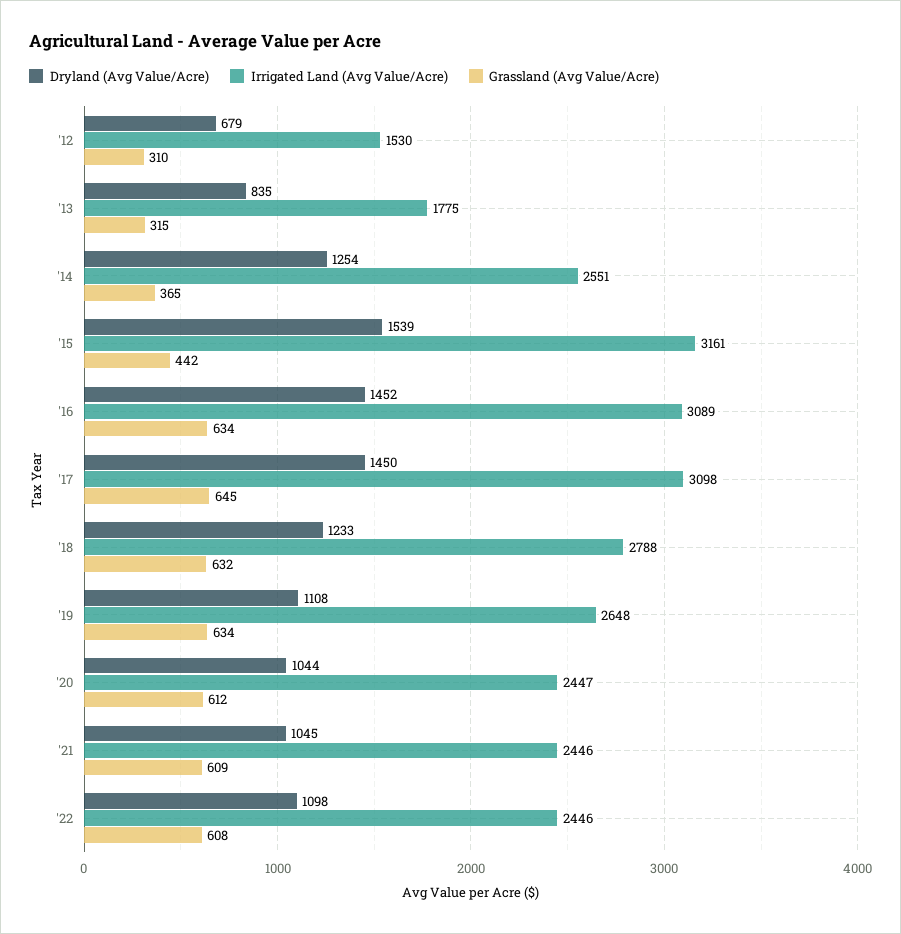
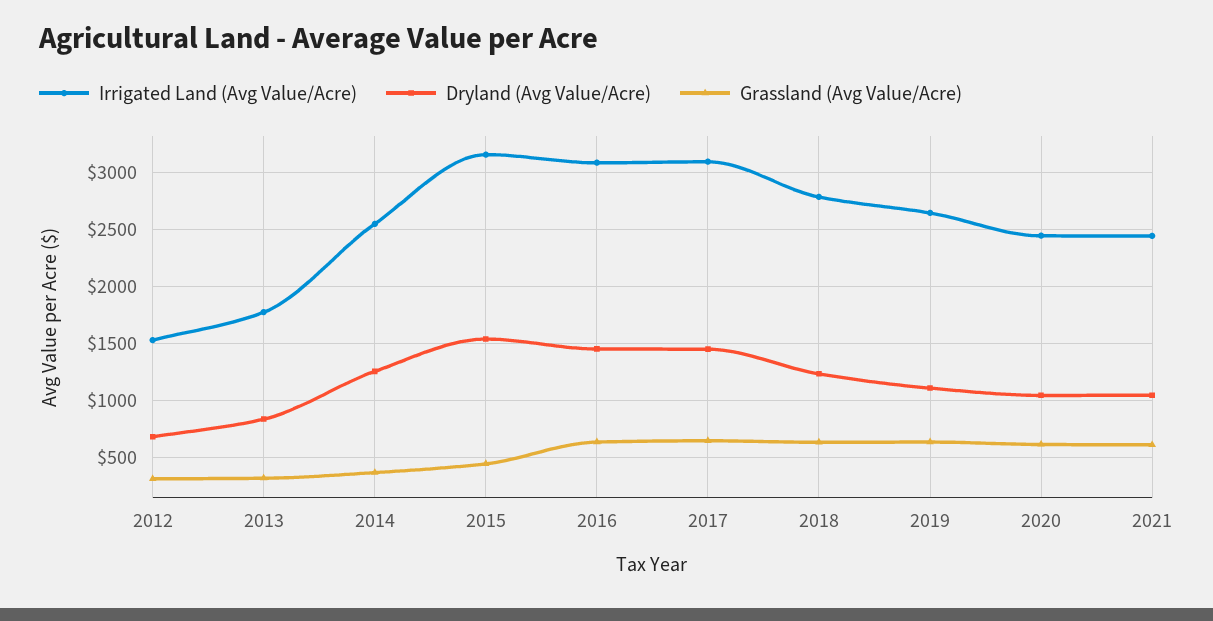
  {
    "Dryland (Avg Value/Acre)": {
      "'12": 679,
      "'13": 835,
      "'14": 1254,
      "'15": 1539,
      "'16": 1452,
      "'17": 1450,
      "'18": 1233,
      "'19": 1108,
      "'20": 1044,
-     "'21": 1045,
+     "'21": 1045
-     "'22": 1098
    },
    "Irrigated Land (Avg Value/Acre)": {
      "'12": 1530,
      "'13": 1775,
      "'14": 2551,
      "'15": 3161,
      "'16": 3089,
      "'17": 3098,
      "'18": 2788,
      "'19": 2648,
      "'20": 2447,
-     "'21": 2446,
+     "'21": 2446
-     "'22": 2446
    },
    "Grassland (Avg Value/Acre)": {
      "'12": 310,
      "'13": 315,
      "'14": 365,
      "'15": 442,
      "'16": 634,
      "'17": 645,
      "'18": 632,
      "'19": 634,
      "'20": 612,
-     "'21": 609,
+     "'21": 609
-     "'22": 608
    }
  }

